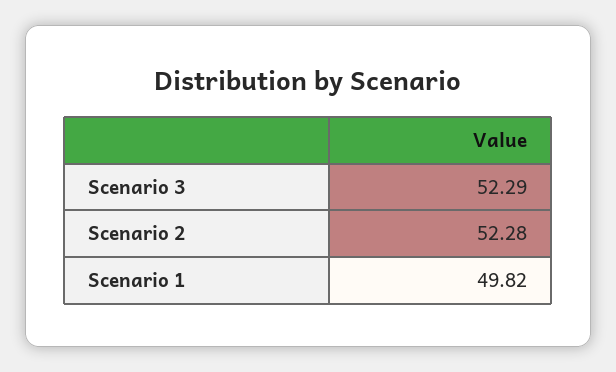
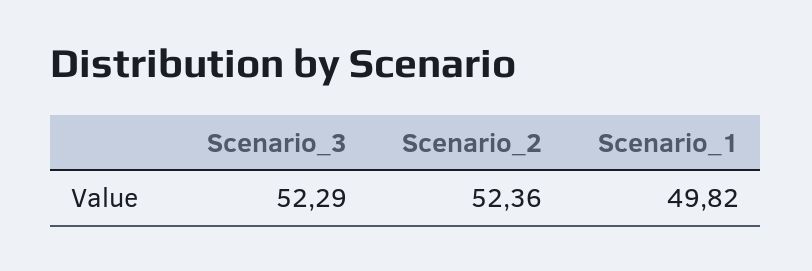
  {
    "Scenario 3": 52.29,
-   "Scenario 2": 52.28,
+   "Scenario 2": 52.36,
    "Scenario 1": 49.82
  }

